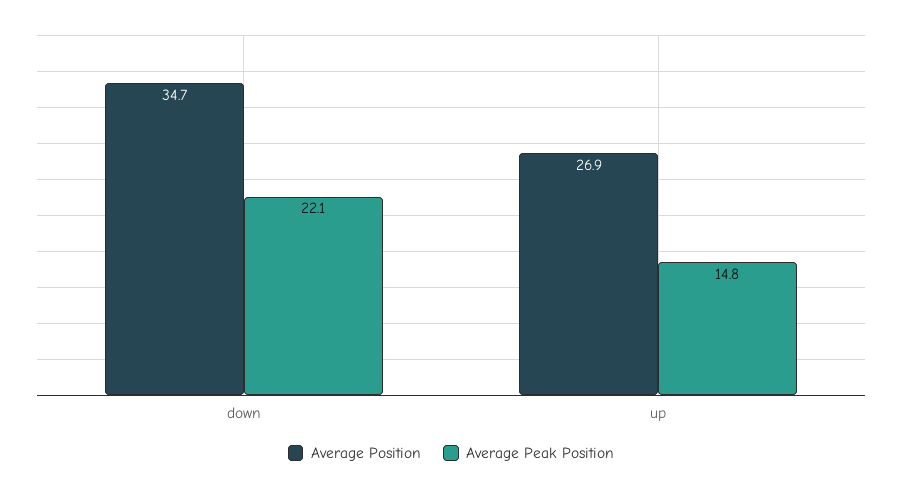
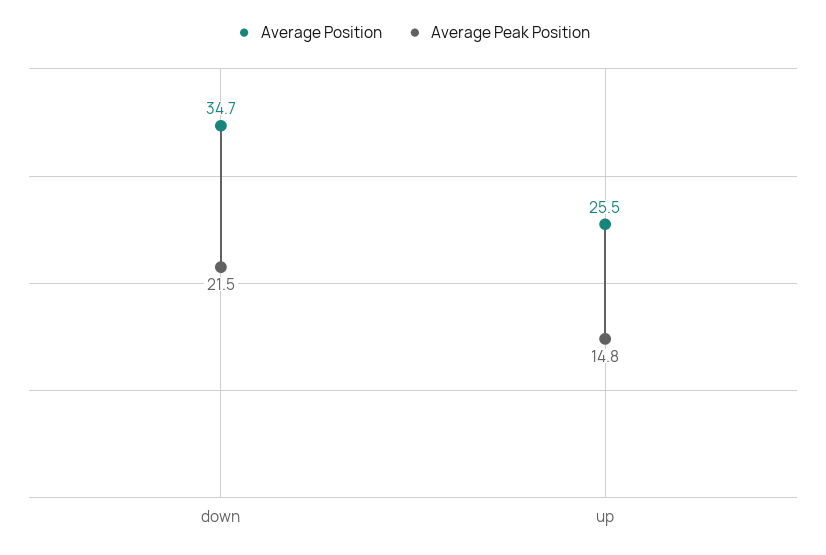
  {
    "Average Position": {
      "down": 34.7,
-     "up": 26.9
+     "up": 25.5
    },
    "Average Peak Position": {
-     "down": 22.1,
+     "down": 21.5,
      "up": 14.8
    }
  }

